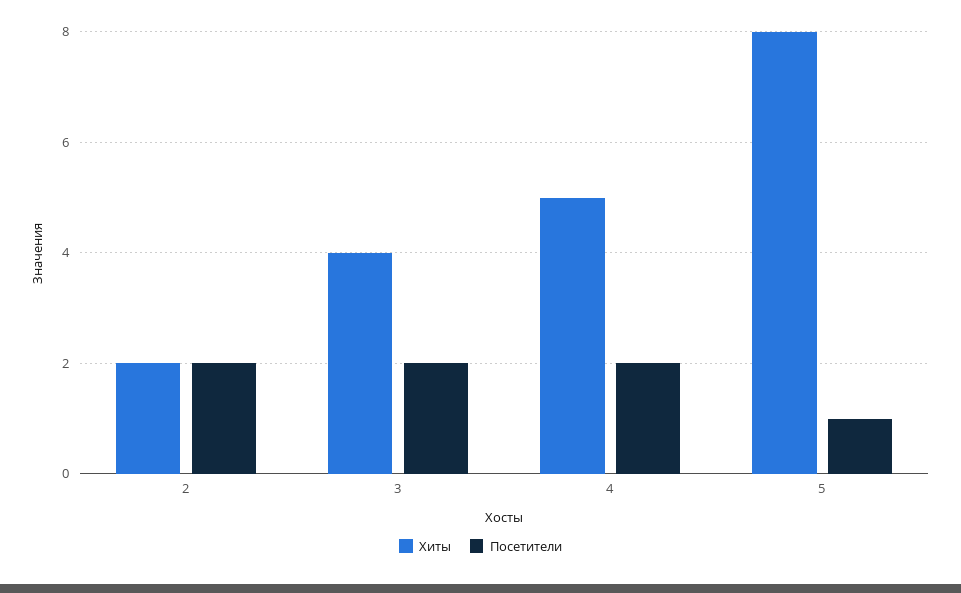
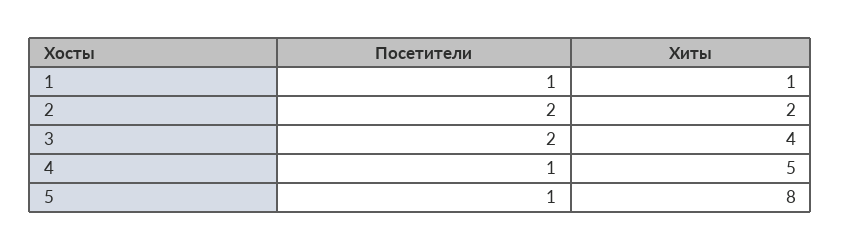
  {
    "Хиты": {
      "2": 2,
      "3": 4,
      "4": 5,
-     "5": 8
+     "5": 8,
+     "1": 1
    },
    "Посетители": {
      "2": 2,
      "3": 2,
-     "4": 2,
+     "4": 1,
-     "5": 1
+     "5": 1,
+     "1": 1
    }
  }

